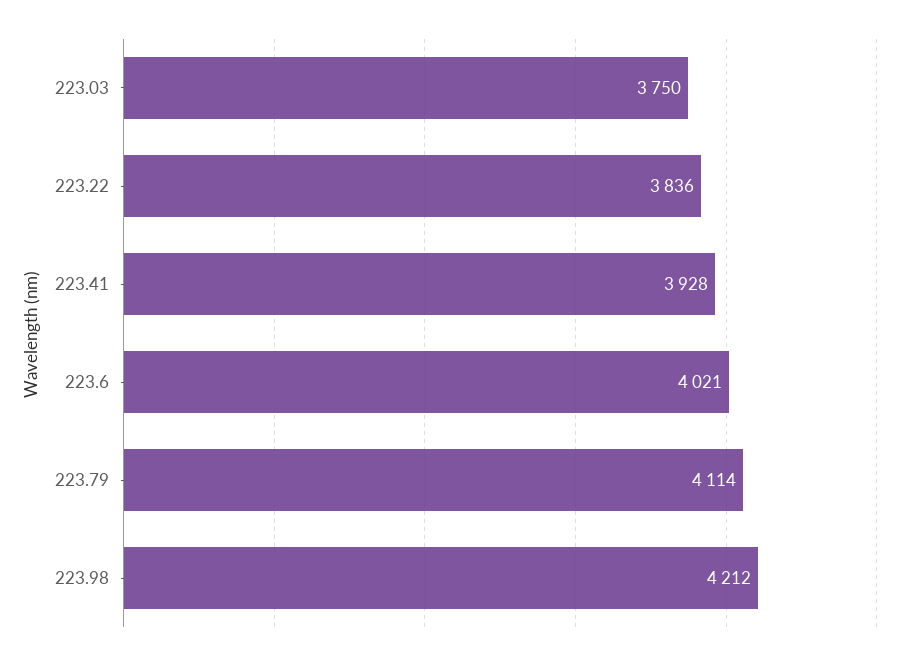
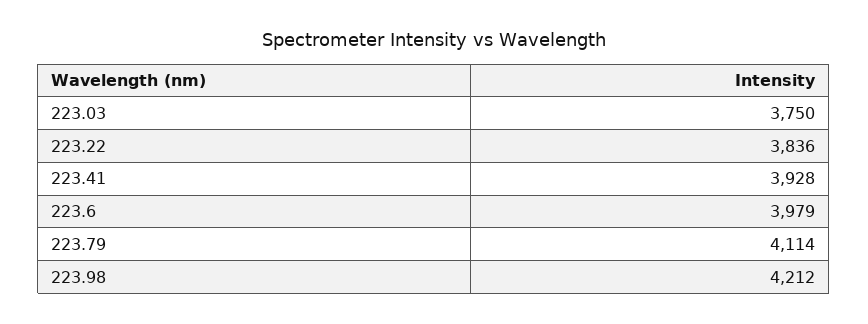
  {
    "223.03": 3750,
    "223.22": 3836,
    "223.41": 3928,
-   "223.6": 4021,
+   "223.6": 3979,
    "223.79": 4114,
    "223.98": 4212
  }

